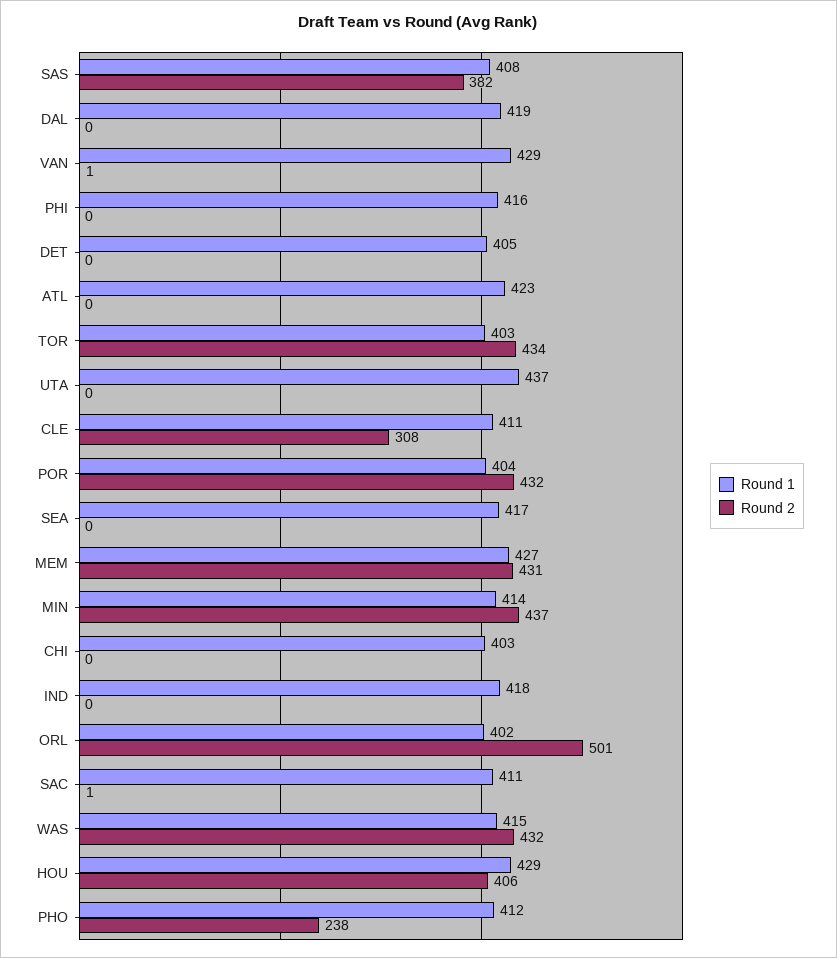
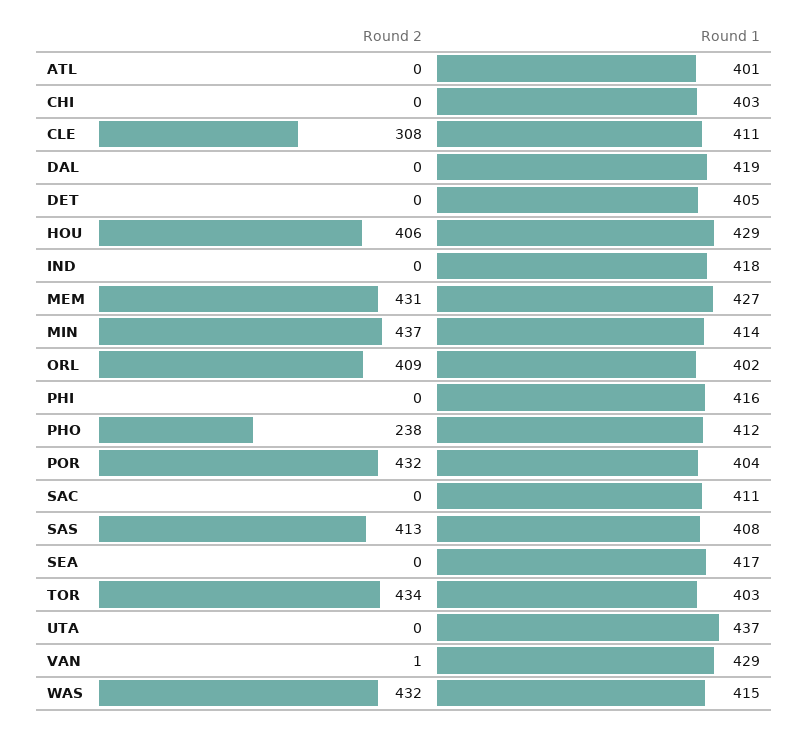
  {
    "Round 1": {
      "SAS": 408,
      "DAL": 419,
      "VAN": 429,
      "PHI": 416,
      "DET": 405,
-     "ATL": 423,
+     "ATL": 401,
      "TOR": 403,
      "UTA": 437,
      "CLE": 411,
      "POR": 404,
      "SEA": 417,
      "MEM": 427,
      "MIN": 414,
      "CHI": 403,
      "IND": 418,
      "ORL": 402,
      "SAC": 411,
      "WAS": 415,
      "HOU": 429,
      "PHO": 412
    },
    "Round 2": {
-     "SAS": 382,
+     "SAS": 413,
      "DAL": 0,
      "VAN": 1,
      "PHI": 0,
      "DET": 0,
      "ATL": 0,
      "TOR": 434,
      "UTA": 0,
      "CLE": 308,
      "POR": 432,
      "SEA": 0,
      "MEM": 431,
      "MIN": 437,
      "CHI": 0,
      "IND": 0,
-     "ORL": 501,
+     "ORL": 409,
-     "SAC": 1,
+     "SAC": 0,
      "WAS": 432,
      "HOU": 406,
      "PHO": 238
    }
  }

